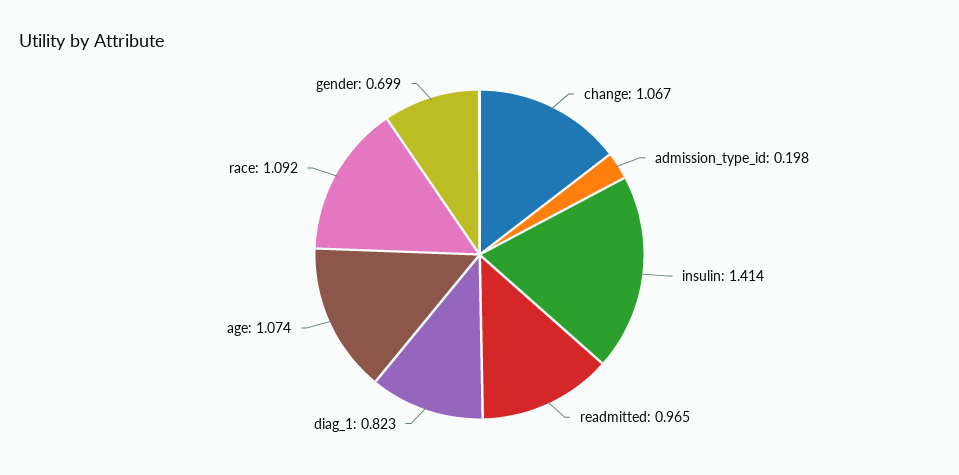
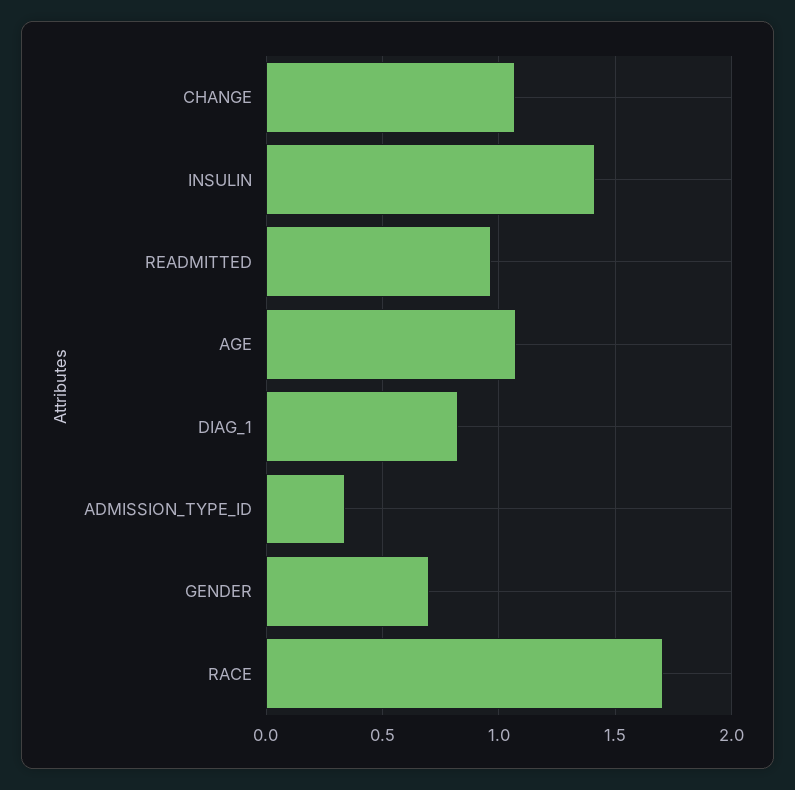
  {
    "change": 1.067,
-   "admission_type_id": 0.198,
+   "admission_type_id": 0.35,
    "insulin": 1.414,
    "readmitted": 0.965,
    "diag_1": 0.823,
    "age": 1.074,
-   "race": 1.092,
+   "race": 1.7,
    "gender": 0.699
  }

